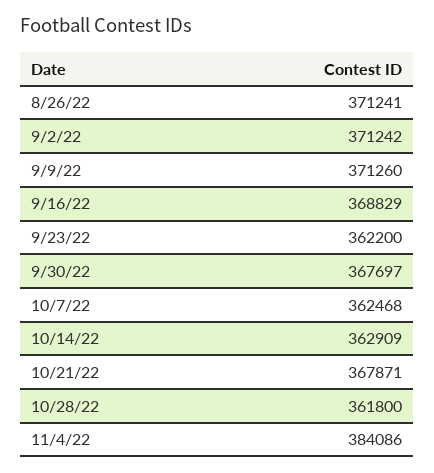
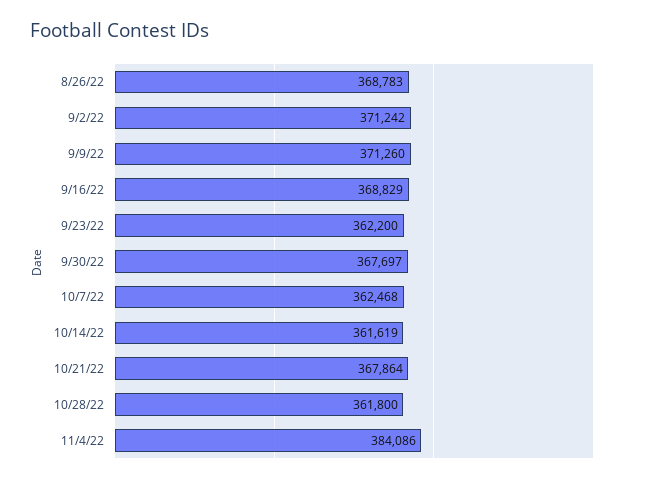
  {
-   "8/26/22": 371241,
+   "8/26/22": 368783,
    "9/2/22": 371242,
    "9/9/22": 371260,
    "9/16/22": 368829,
    "9/23/22": 362200,
    "9/30/22": 367697,
    "10/7/22": 362468,
-   "10/14/22": 362909,
+   "10/14/22": 361619,
-   "10/21/22": 367871,
+   "10/21/22": 367864,
    "10/28/22": 361800,
    "11/4/22": 384086
  }

